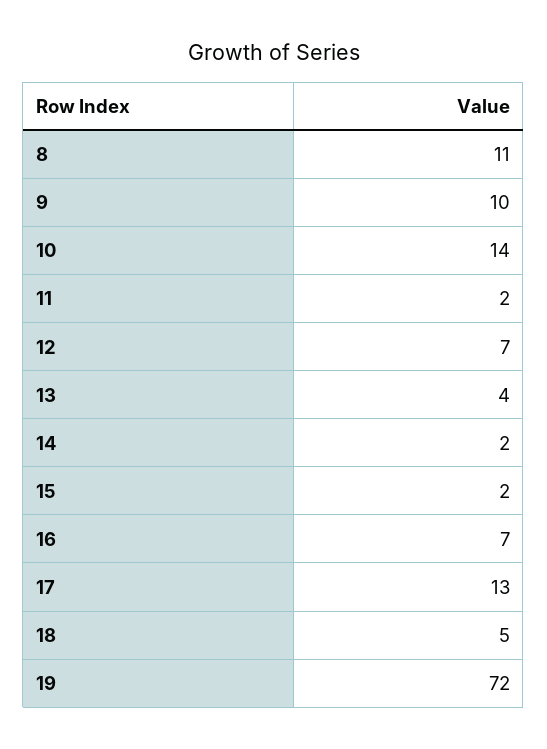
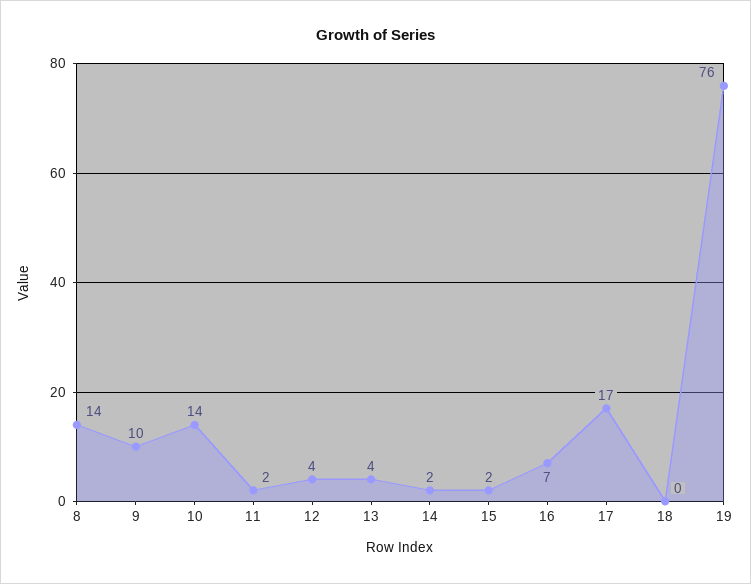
  {
-   "8": 11,
+   "8": 14,
    "9": 10,
    "10": 14,
    "11": 2,
-   "12": 7,
+   "12": 4,
    "13": 4,
    "14": 2,
    "15": 2,
    "16": 7,
-   "17": 13,
+   "17": 17,
-   "18": 5,
+   "18": 0,
-   "19": 72
+   "19": 76
  }

